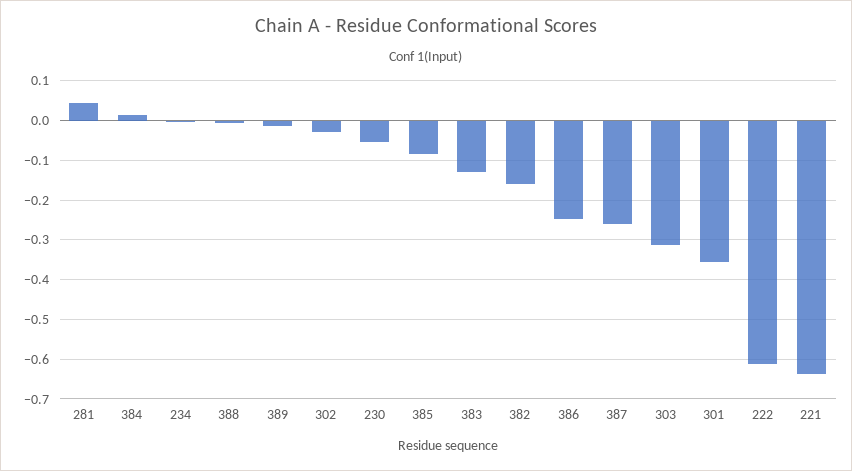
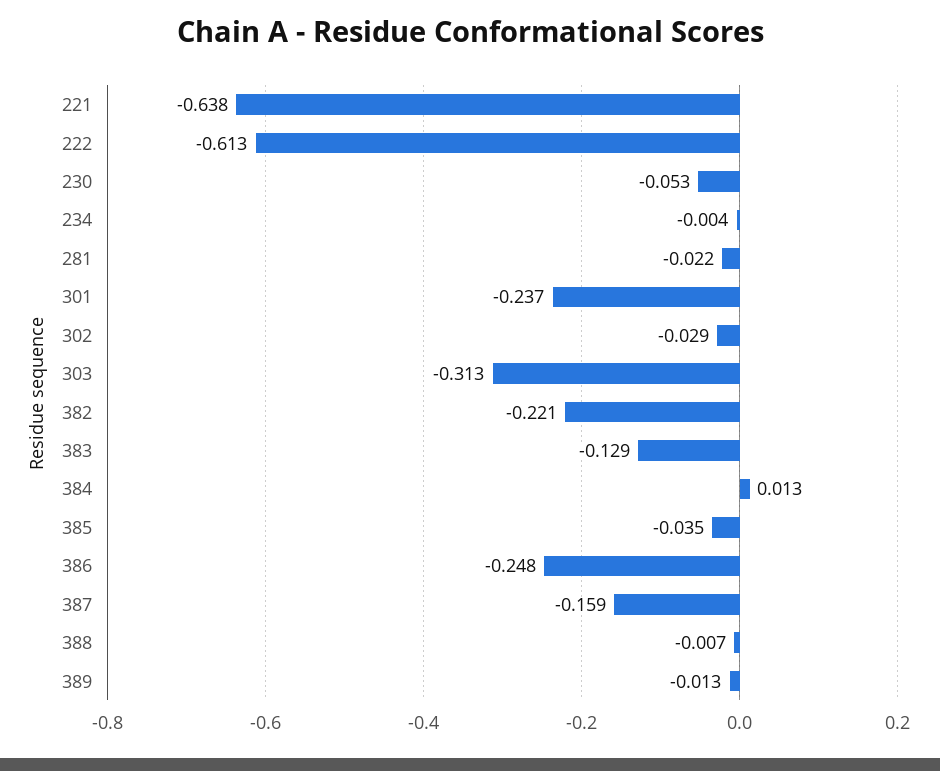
  {
-   "281": 0.04,
+   "281": -0.022,
    "384": 0.013,
    "234": -0.004,
    "388": -0.007,
    "389": -0.013,
    "302": -0.029,
    "230": -0.053,
-   "385": -0.08,
+   "385": -0.035,
    "383": -0.129,
-   "382": -0.16,
+   "382": -0.221,
    "386": -0.248,
-   "387": -0.26,
+   "387": -0.159,
    "303": -0.313,
-   "301": -0.36,
+   "301": -0.237,
    "222": -0.613,
    "221": -0.638
  }

